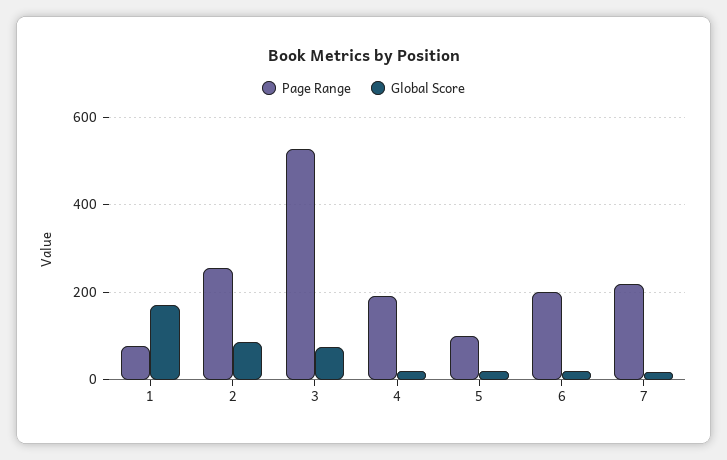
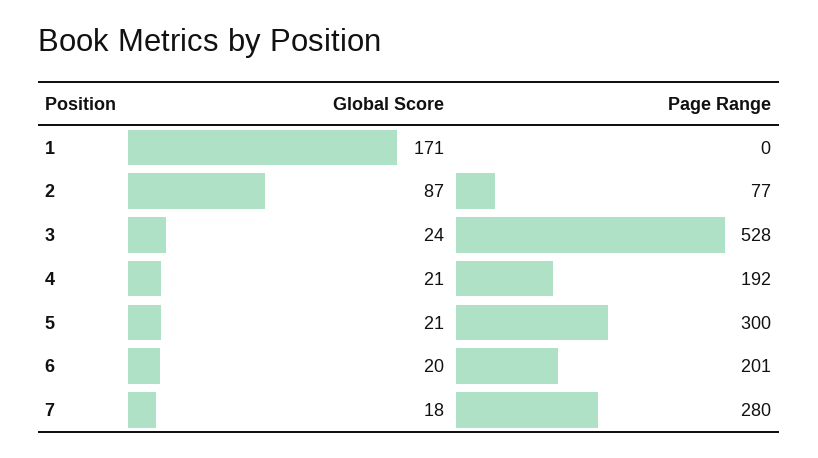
  {
    "Page Range": {
-     "1": 80,
+     "1": 0,
-     "2": 260,
+     "2": 77,
      "3": 528,
      "4": 192,
-     "5": 100,
+     "5": 300,
      "6": 201,
-     "7": 220
+     "7": 280
    },
    "Global Score": {
      "1": 171,
      "2": 87,
-     "3": 80,
+     "3": 24,
      "4": 21,
      "5": 21,
      "6": 20,
      "7": 18
    }
  }

